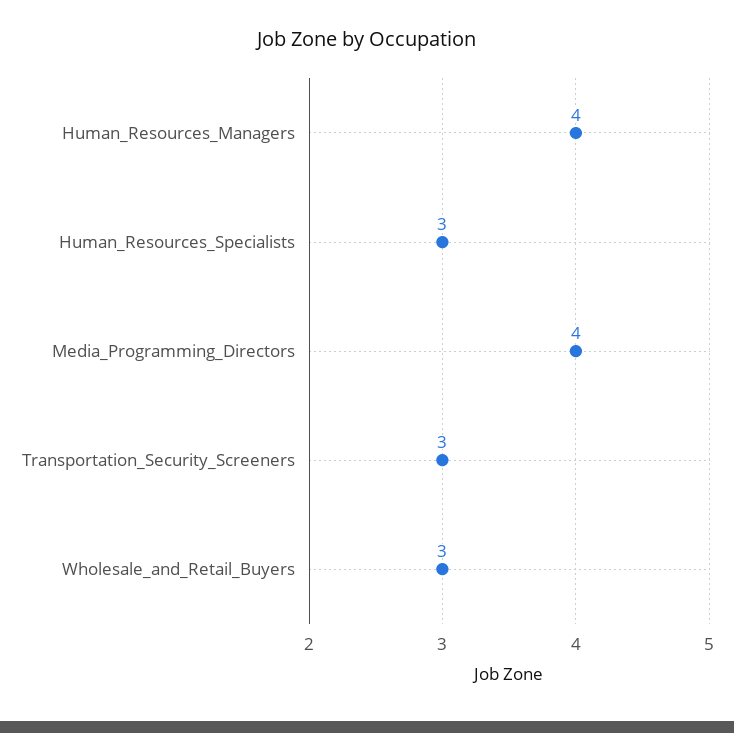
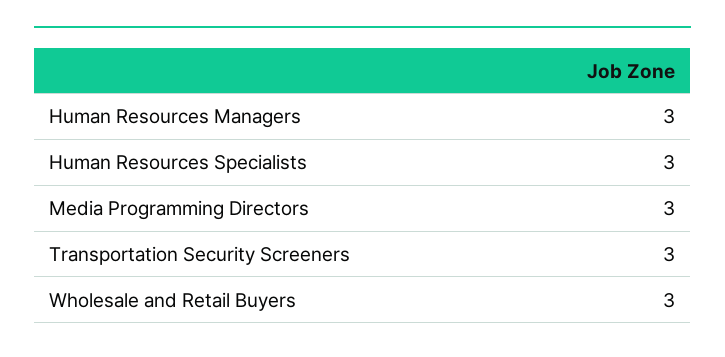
  {
-   "Human_Resources_Managers": 4,
+   "Human_Resources_Managers": 3,
    "Human_Resources_Specialists": 3,
-   "Media_Programming_Directors": 4,
+   "Media_Programming_Directors": 3,
    "Transportation_Security_Screeners": 3,
    "Wholesale_and_Retail_Buyers": 3
  }

